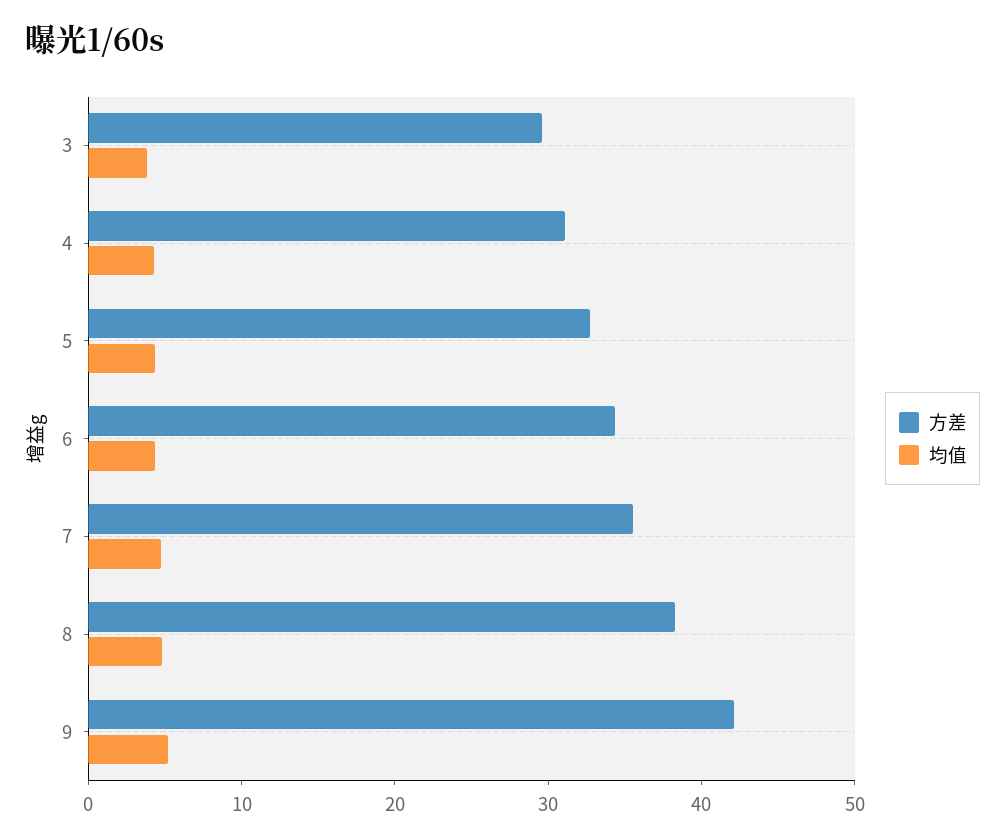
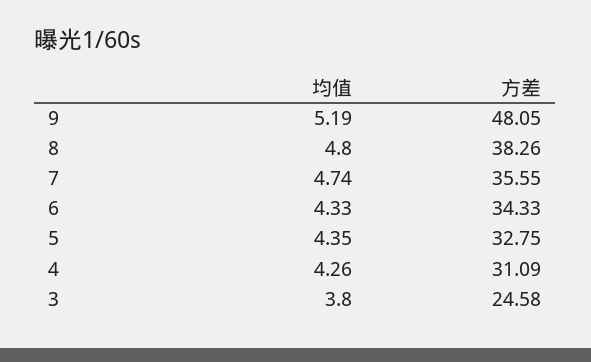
  {
    "方差": {
-     "3": 30,
+     "3": 24.58,
      "4": 31.09,
      "5": 32.75,
      "6": 34.33,
      "7": 35.55,
      "8": 38.26,
-     "9": 42
+     "9": 48.05
    },
    "均值": {
      "3": 3.8,
      "4": 4.26,
      "5": 4.35,
      "6": 4.33,
      "7": 4.74,
      "8": 4.8,
      "9": 5.19
    }
  }

